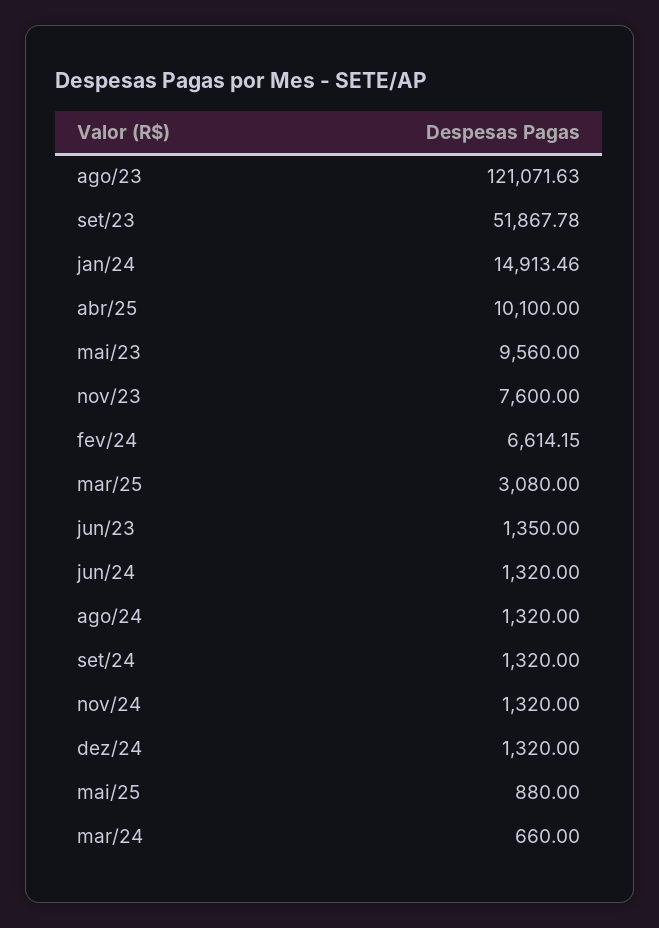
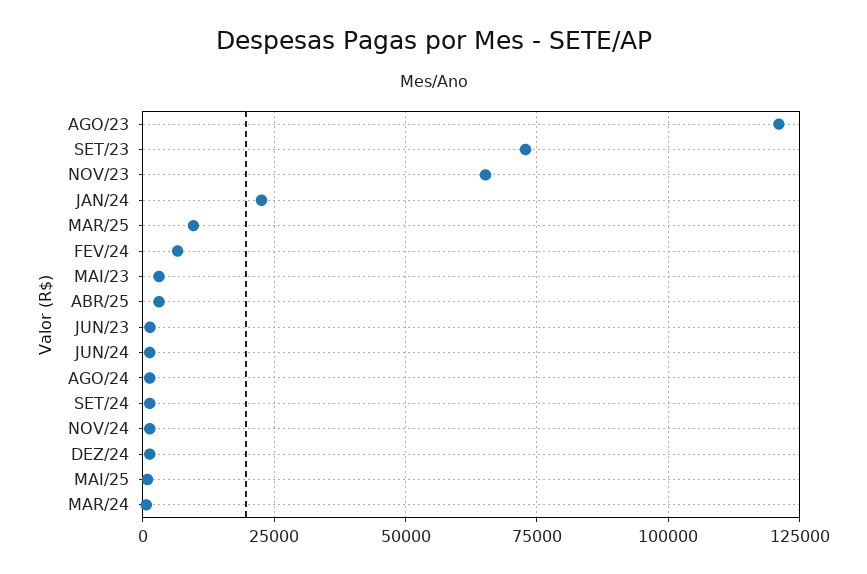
  {
    "ago/23": 121071.63,
-   "set/23": 51867.78,
+   "set/23": 72500,
-   "jan/24": 14913.46,
+   "jan/24": 22500,
-   "abr/25": 10100,
+   "abr/25": 2500,
-   "mai/23": 9560,
+   "mai/23": 2500,
-   "nov/23": 7600,
+   "nov/23": 65000,
    "fev/24": 6614.15,
-   "mar/25": 3080,
+   "mar/25": 10000,
    "jun/23": 1350,
    "jun/24": 1320,
    "ago/24": 1320,
    "set/24": 1320,
    "nov/24": 1320,
    "dez/24": 1320,
    "mai/25": 880,
    "mar/24": 660
  }

